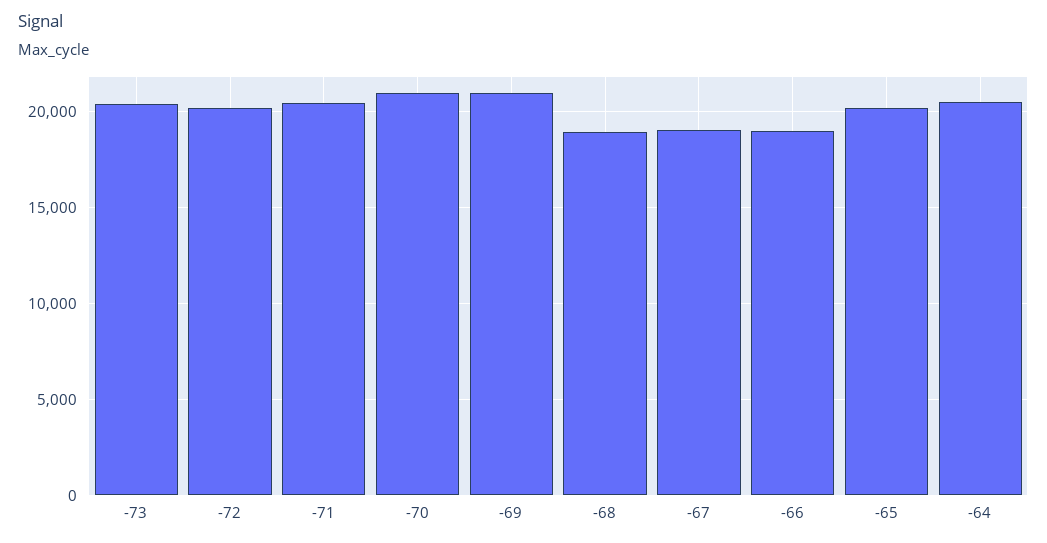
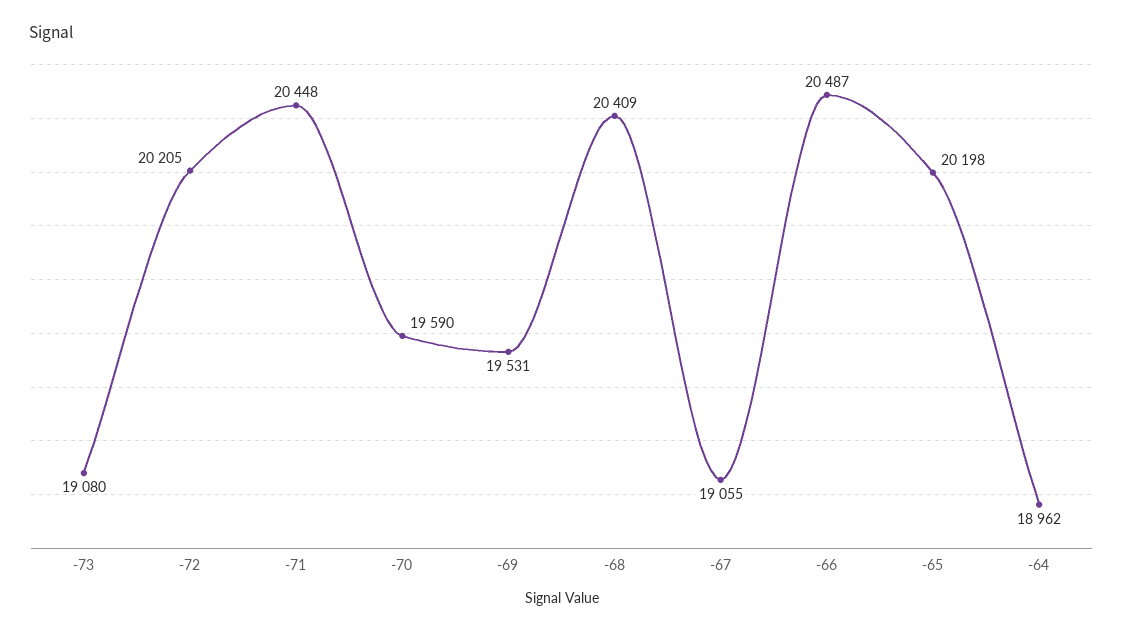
  {
-   "-73": 20500,
+   "-73": 19080,
    "-72": 20205,
    "-71": 20448,
-   "-70": 21000,
+   "-70": 19590,
-   "-69": 21000,
+   "-69": 19531,
-   "-68": 19000,
+   "-68": 20409,
    "-67": 19055,
-   "-66": 19000,
+   "-66": 20487,
    "-65": 20198,
-   "-64": 20500
+   "-64": 18962
  }

